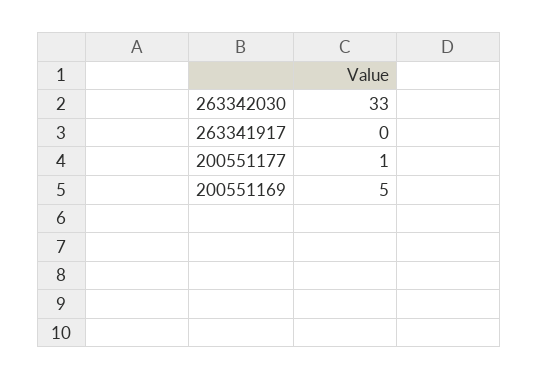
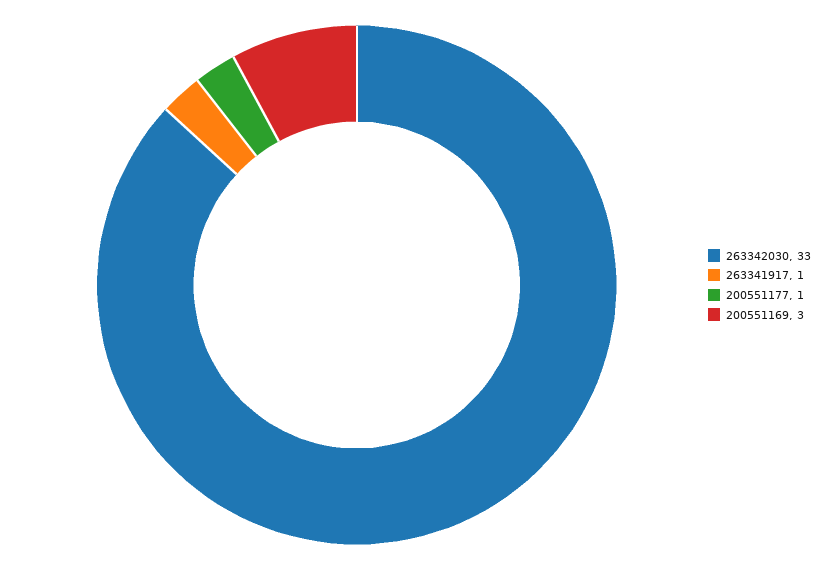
  {
    "263342030": 33,
-   "263341917": 0,
+   "263341917": 1,
    "200551177": 1,
-   "200551169": 5
+   "200551169": 3
  }

